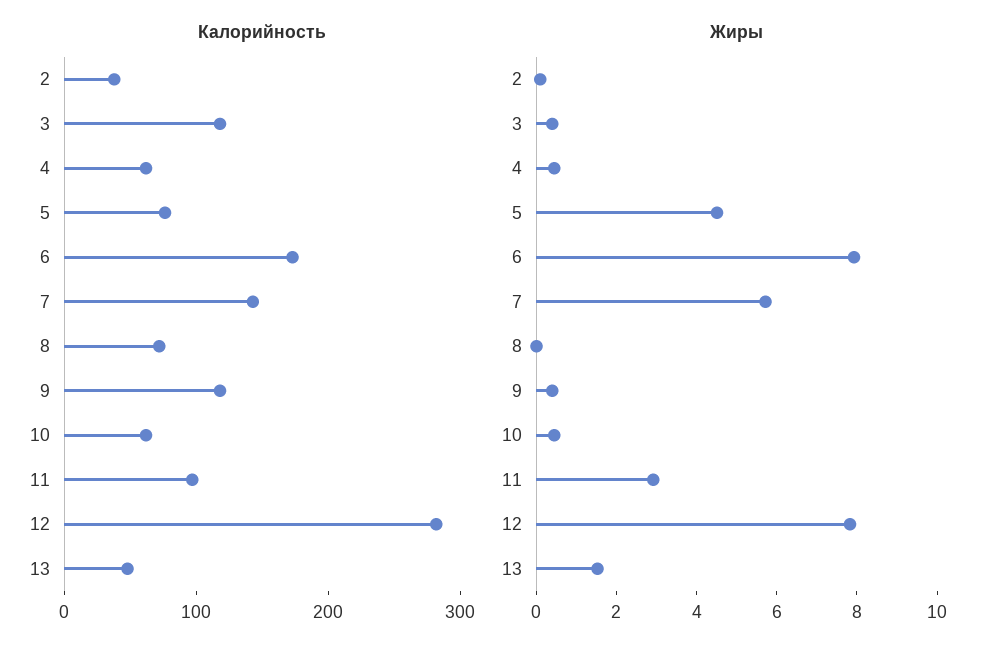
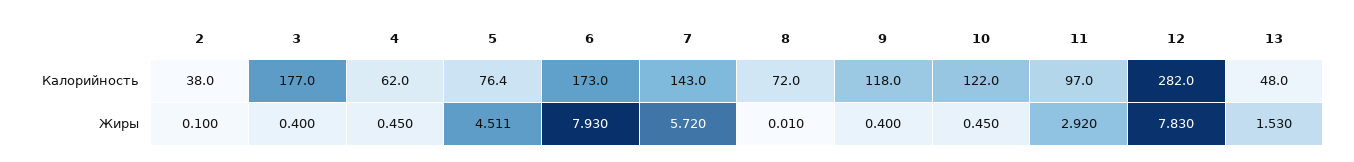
  {
    "Калорийность": {
      "2": 38,
-     "3": 120,
+     "3": 177,
      "4": 62,
      "5": 76.4,
      "6": 173,
      "7": 143,
      "8": 72,
      "9": 118,
-     "10": 60,
+     "10": 122,
      "11": 97,
      "12": 282,
      "13": 48
    },
    "Жиры": {
      "2": 0.1,
      "3": 0.4,
      "4": 0.45,
      "5": 4.511,
      "6": 7.93,
      "7": 5.72,
      "8": 0.01,
      "9": 0.4,
      "10": 0.45,
      "11": 2.92,
      "12": 7.83,
      "13": 1.53
    }
  }

